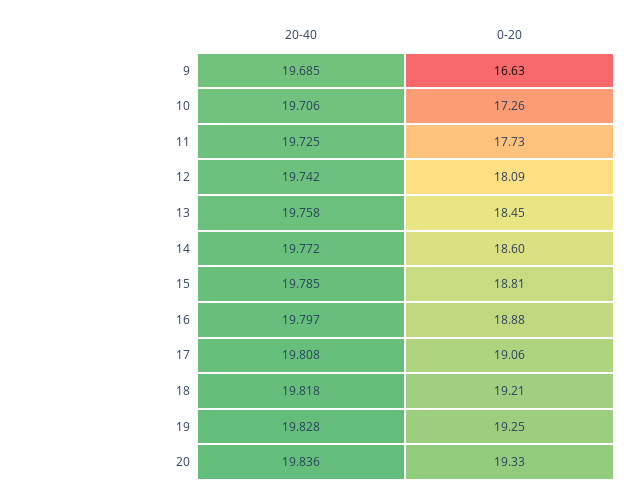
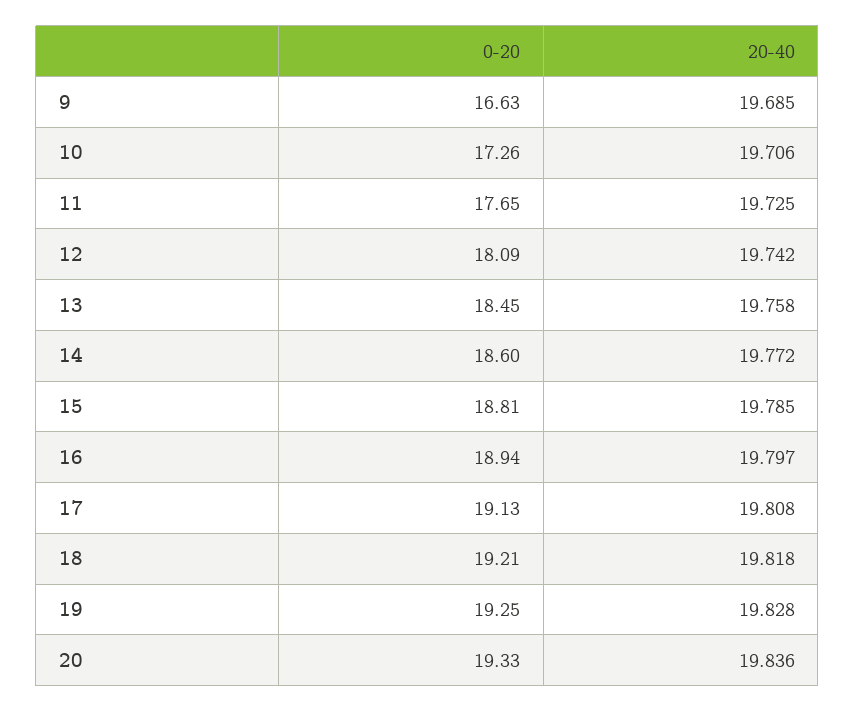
  {
    "20-40": {
      "9": 19.685,
      "10": 19.706,
      "11": 19.725,
      "12": 19.742,
      "13": 19.758,
      "14": 19.772,
      "15": 19.785,
      "16": 19.797,
      "17": 19.808,
      "18": 19.818,
      "19": 19.828,
      "20": 19.836
    },
    "0-20": {
      "9": 16.63,
      "10": 17.26,
-     "11": 17.73,
+     "11": 17.65,
      "12": 18.09,
      "13": 18.45,
      "14": 18.6,
      "15": 18.81,
-     "16": 18.88,
+     "16": 18.94,
-     "17": 19.06,
+     "17": 19.13,
      "18": 19.21,
      "19": 19.25,
      "20": 19.33
    }
  }

